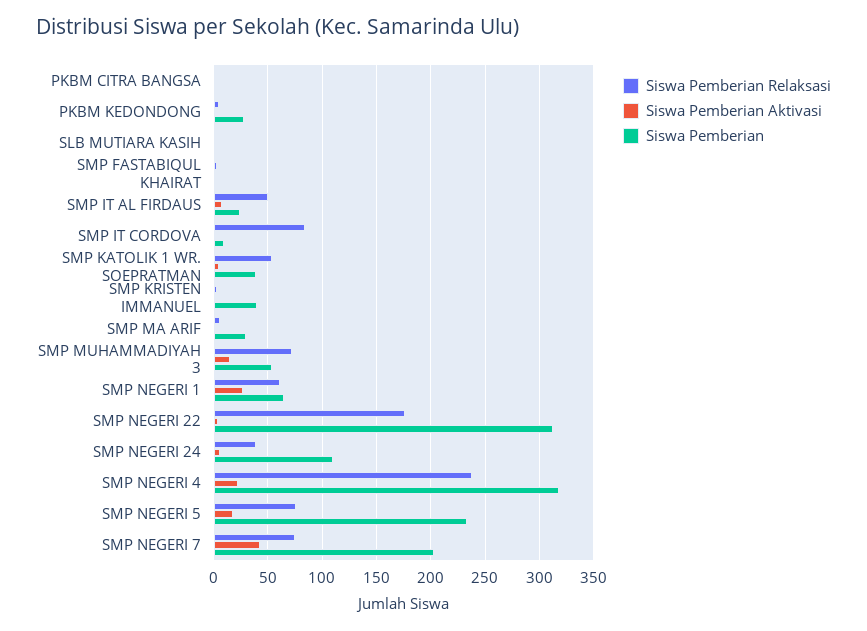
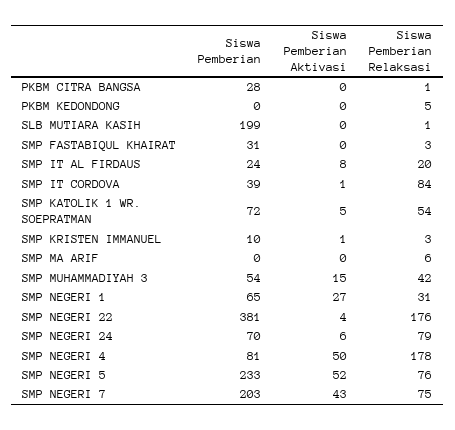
  {
    "Siswa Pemberian Relaksasi": {
      "PKBM CITRA BANGSA": 1,
      "PKBM KEDONDONG": 5,
      "SLB MUTIARA KASIH": 1,
      "SMP FASTABIQUL KHAIRAT": 3,
-     "SMP IT AL FIRDAUS": 50,
+     "SMP IT AL FIRDAUS": 20,
      "SMP IT CORDOVA": 84,
      "SMP KATOLIK 1 WR. SOEPRATMAN": 54,
      "SMP KRISTEN IMMANUEL": 3,
      "SMP MA ARIF": 6,
-     "SMP MUHAMMADIYAH 3": 70,
+     "SMP MUHAMMADIYAH 3": 42,
-     "SMP NEGERI 1": 60,
+     "SMP NEGERI 1": 31,
      "SMP NEGERI 22": 176,
-     "SMP NEGERI 24": 40,
+     "SMP NEGERI 24": 79,
-     "SMP NEGERI 4": 240,
+     "SMP NEGERI 4": 178,
      "SMP NEGERI 5": 76,
      "SMP NEGERI 7": 75
    },
    "Siswa Pemberian Aktivasi": {
      "PKBM CITRA BANGSA": 0,
      "PKBM KEDONDONG": 0,
      "SLB MUTIARA KASIH": 0,
      "SMP FASTABIQUL KHAIRAT": 0,
      "SMP IT AL FIRDAUS": 8,
      "SMP IT CORDOVA": 1,
      "SMP KATOLIK 1 WR. SOEPRATMAN": 5,
      "SMP KRISTEN IMMANUEL": 1,
      "SMP MA ARIF": 0,
      "SMP MUHAMMADIYAH 3": 15,
      "SMP NEGERI 1": 27,
      "SMP NEGERI 22": 4,
      "SMP NEGERI 24": 6,
-     "SMP NEGERI 4": 20,
+     "SMP NEGERI 4": 50,
-     "SMP NEGERI 5": 20,
+     "SMP NEGERI 5": 52,
      "SMP NEGERI 7": 43
    },
    "Siswa Pemberian": {
-     "PKBM CITRA BANGSA": 0,
+     "PKBM CITRA BANGSA": 28,
-     "PKBM KEDONDONG": 30,
+     "PKBM KEDONDONG": 0,
-     "SLB MUTIARA KASIH": 0,
+     "SLB MUTIARA KASIH": 199,
-     "SMP FASTABIQUL KHAIRAT": 0,
+     "SMP FASTABIQUL KHAIRAT": 31,
      "SMP IT AL FIRDAUS": 24,
-     "SMP IT CORDOVA": 10,
+     "SMP IT CORDOVA": 39,
-     "SMP KATOLIK 1 WR. SOEPRATMAN": 40,
+     "SMP KATOLIK 1 WR. SOEPRATMAN": 72,
-     "SMP KRISTEN IMMANUEL": 40,
+     "SMP KRISTEN IMMANUEL": 10,
-     "SMP MA ARIF": 30,
+     "SMP MA ARIF": 0,
      "SMP MUHAMMADIYAH 3": 54,
      "SMP NEGERI 1": 65,
-     "SMP NEGERI 22": 310,
+     "SMP NEGERI 22": 381,
-     "SMP NEGERI 24": 110,
+     "SMP NEGERI 24": 70,
-     "SMP NEGERI 4": 320,
+     "SMP NEGERI 4": 81,
      "SMP NEGERI 5": 233,
      "SMP NEGERI 7": 203
    }
  }

